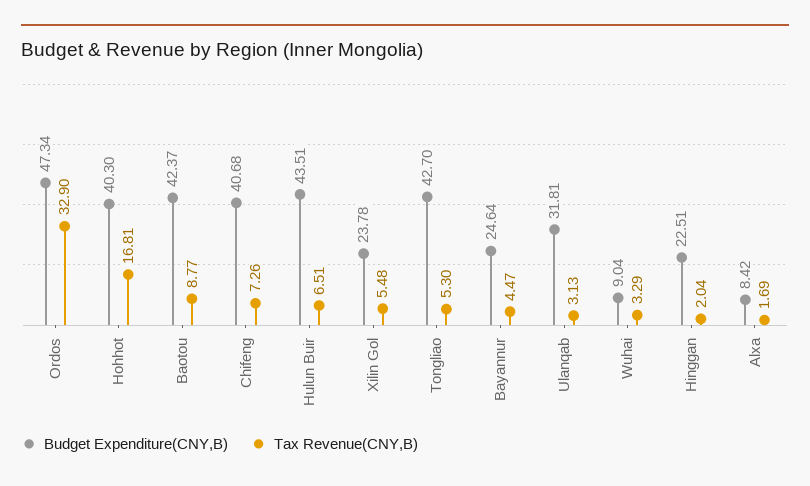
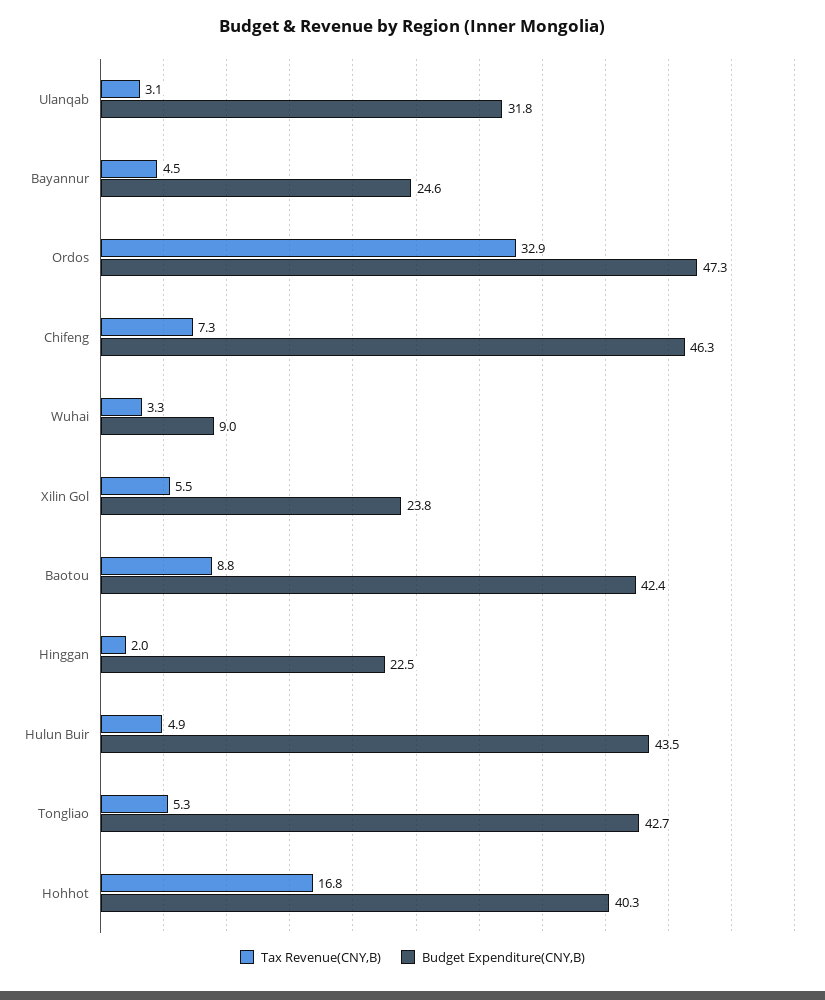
  {
    "Budget Expenditure(CNY,B)": {
      "Ordos": 47.34,
      "Hohhot": 40.3,
      "Baotou": 42.37,
-     "Chifeng": 40.68,
+     "Chifeng": 46.3,
      "Hulun Buir": 43.51,
      "Xilin Gol": 23.78,
      "Tongliao": 42.7,
      "Bayannur": 24.64,
      "Ulanqab": 31.81,
      "Wuhai": 9.04,
-     "Hinggan": 22.51,
+     "Hinggan": 22.51
-     "Alxa": 8.42
    },
    "Tax Revenue(CNY,B)": {
      "Ordos": 32.9,
      "Hohhot": 16.81,
      "Baotou": 8.77,
      "Chifeng": 7.26,
-     "Hulun Buir": 6.51,
+     "Hulun Buir": 4.9,
      "Xilin Gol": 5.48,
      "Tongliao": 5.3,
      "Bayannur": 4.47,
      "Ulanqab": 3.13,
      "Wuhai": 3.29,
-     "Hinggan": 2.04,
+     "Hinggan": 2.04
-     "Alxa": 1.69
    }
  }

